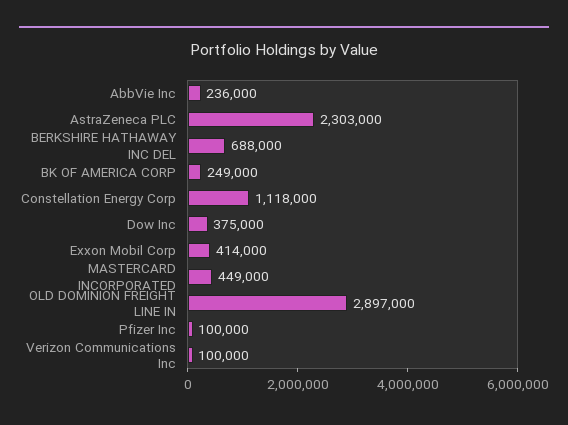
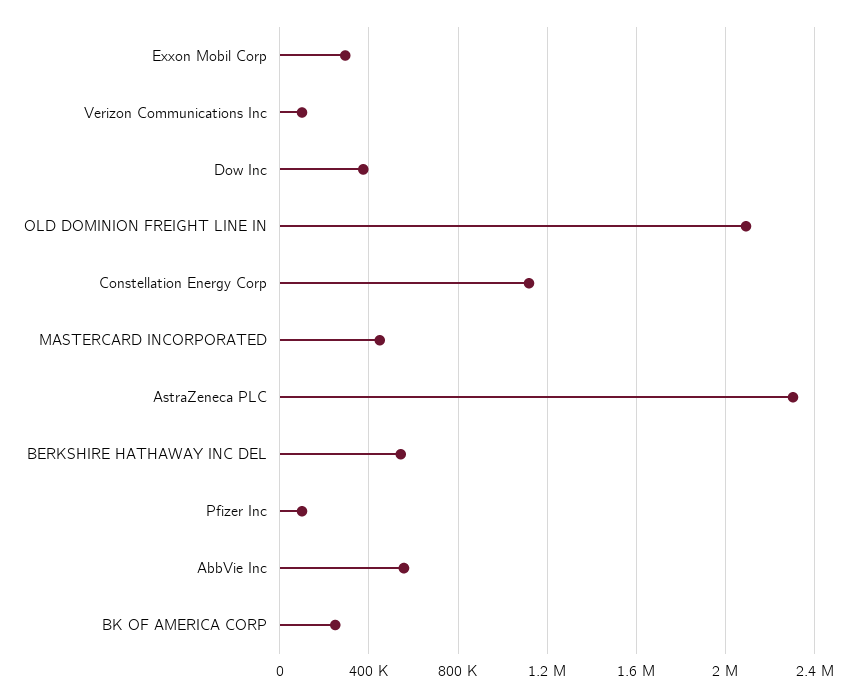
  {
-   "AbbVie Inc": 236000,
+   "AbbVie Inc": 550000,
    "AstraZeneca PLC": 2303000,
-   "BERKSHIRE HATHAWAY INC DEL": 688000,
+   "BERKSHIRE HATHAWAY INC DEL": 550000,
    "BK OF AMERICA CORP": 249000,
    "Constellation Energy Corp": 1118000,
    "Dow Inc": 375000,
-   "Exxon Mobil Corp": 414000,
+   "Exxon Mobil Corp": 300000,
    "MASTERCARD INCORPORATED": 449000,
-   "OLD DOMINION FREIGHT LINE IN": 2897000,
+   "OLD DOMINION FREIGHT LINE IN": 2100000,
    "Pfizer Inc": 100000,
    "Verizon Communications Inc": 100000
  }

